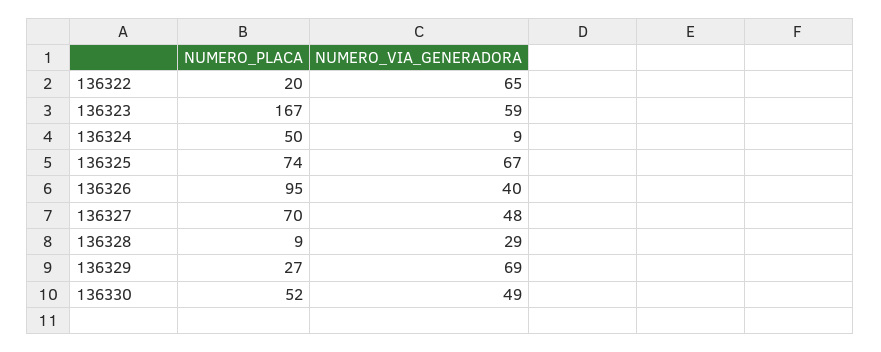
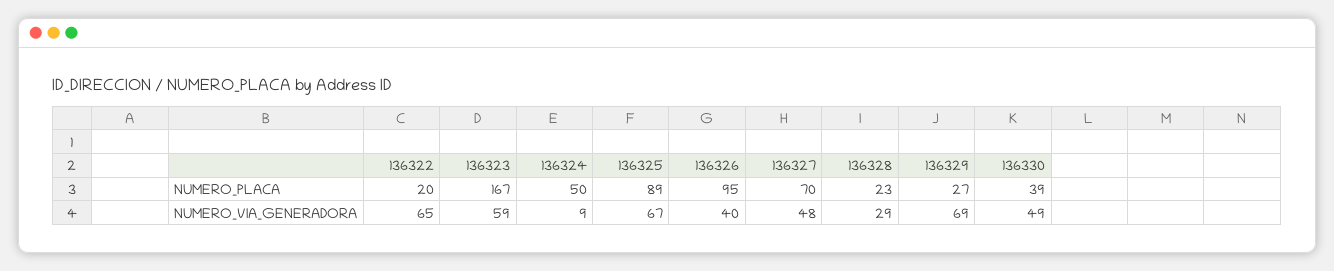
  {
    "NUMERO_PLACA": {
      "136322": 20,
      "136323": 167,
      "136324": 50,
-     "136325": 74,
+     "136325": 89,
      "136326": 95,
      "136327": 70,
-     "136328": 9,
+     "136328": 23,
      "136329": 27,
-     "136330": 52
+     "136330": 39
    },
    "NUMERO_VIA_GENERADORA": {
      "136322": 65,
      "136323": 59,
      "136324": 9,
      "136325": 67,
      "136326": 40,
      "136327": 48,
      "136328": 29,
      "136329": 69,
      "136330": 49
    }
  }

